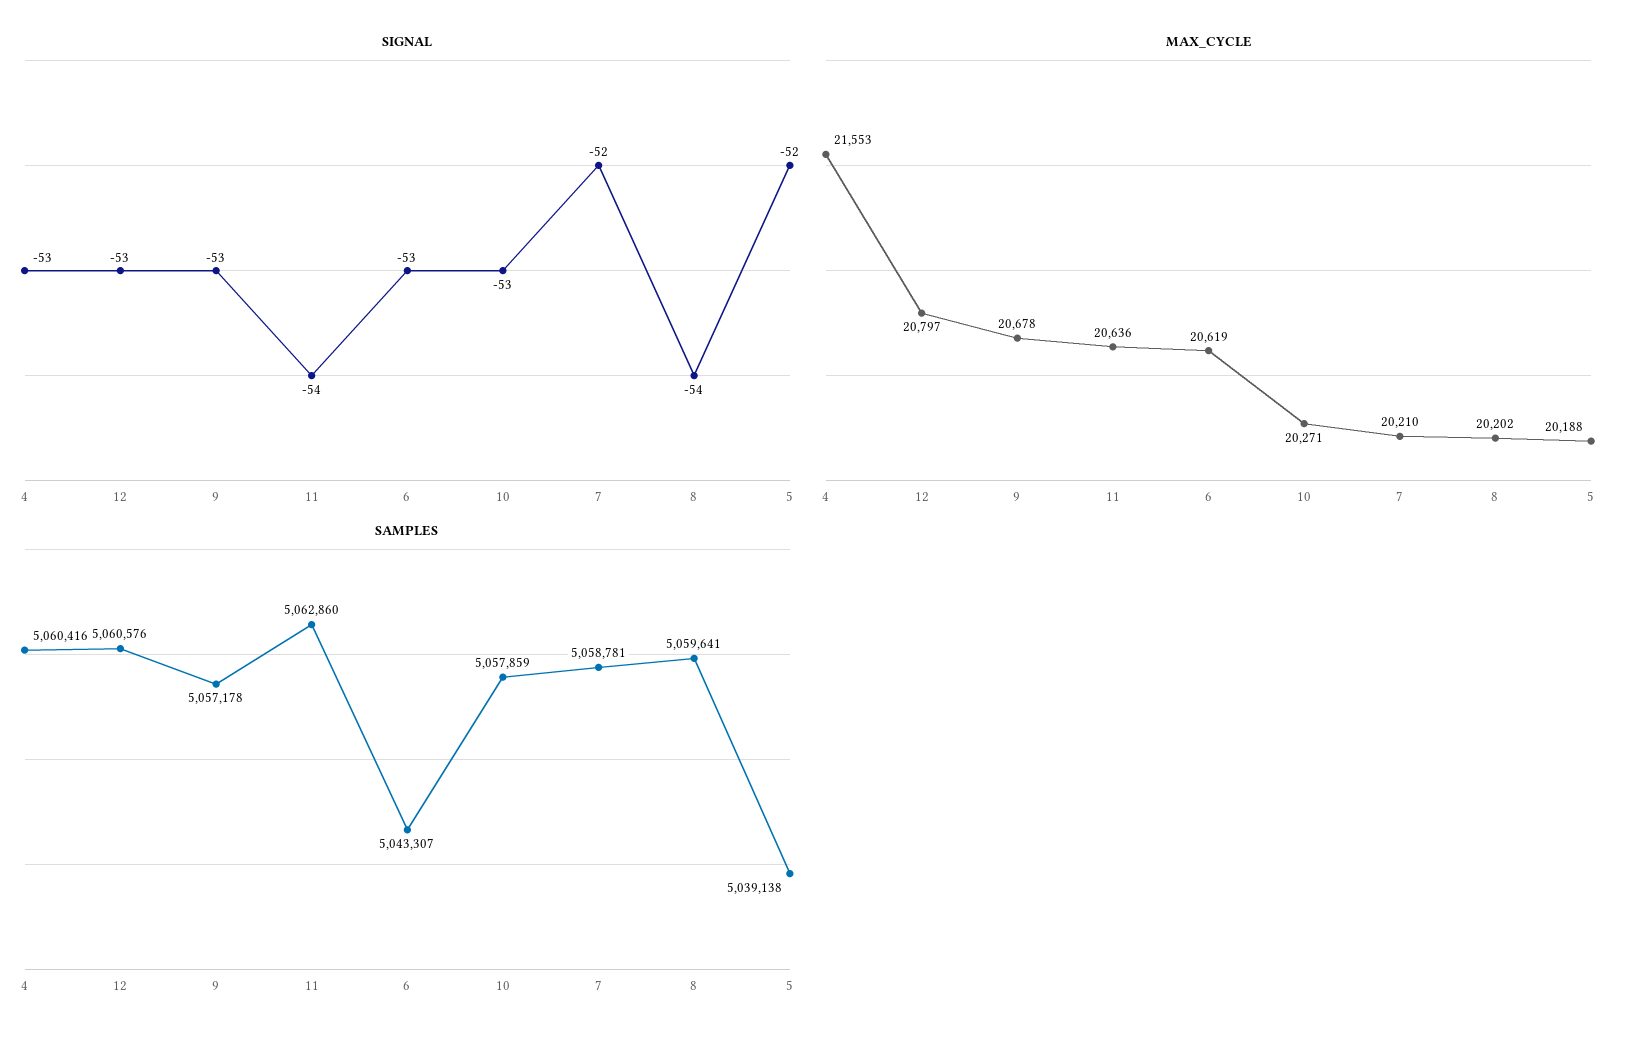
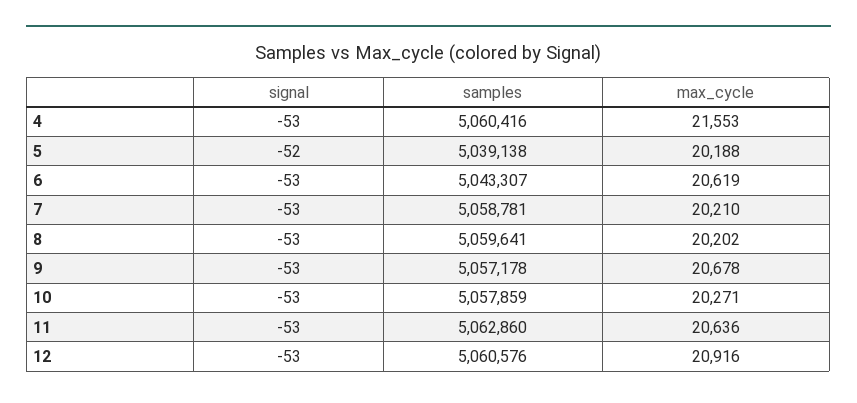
  {
    "SIGNAL": {
      "4": -53,
      "12": -53,
      "9": -53,
-     "11": -54,
+     "11": -53,
      "6": -53,
      "10": -53,
-     "7": -52,
+     "7": -53,
-     "8": -54,
+     "8": -53,
      "5": -52
    },
    "MAX_CYCLE": {
      "4": 21553,
-     "12": 20797,
+     "12": 20916,
      "9": 20678,
      "11": 20636,
      "6": 20619,
      "10": 20271,
      "7": 20210,
      "8": 20202,
      "5": 20188
    },
    "SAMPLES": {
      "4": 5060416,
      "12": 5060576,
      "9": 5057178,
      "11": 5062860,
      "6": 5043307,
      "10": 5057859,
      "7": 5058781,
      "8": 5059641,
      "5": 5039138
    }
  }

